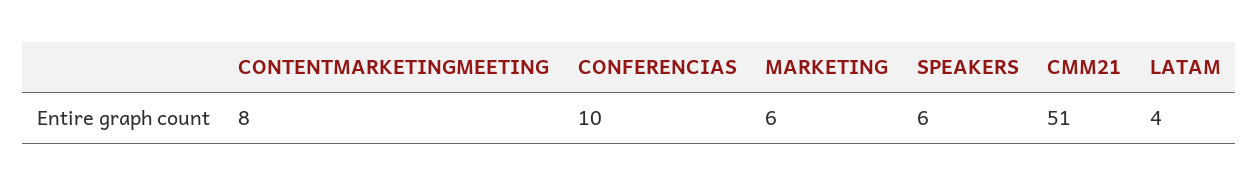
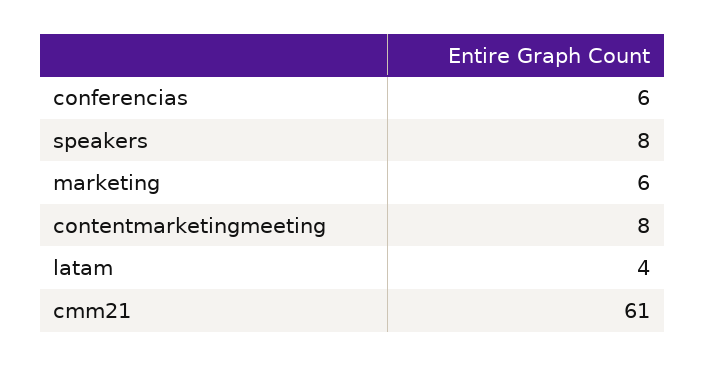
  {
    "CONTENTMARKETINGMEETING": 8,
-   "CONFERENCIAS": 10,
+   "CONFERENCIAS": 6,
    "MARKETING": 6,
-   "SPEAKERS": 6,
+   "SPEAKERS": 8,
-   "CMM21": 51,
+   "CMM21": 61,
    "LATAM": 4
  }

